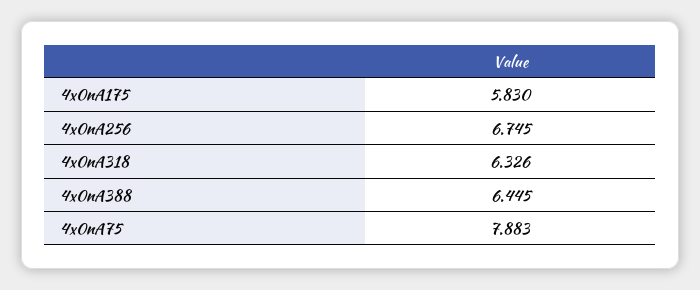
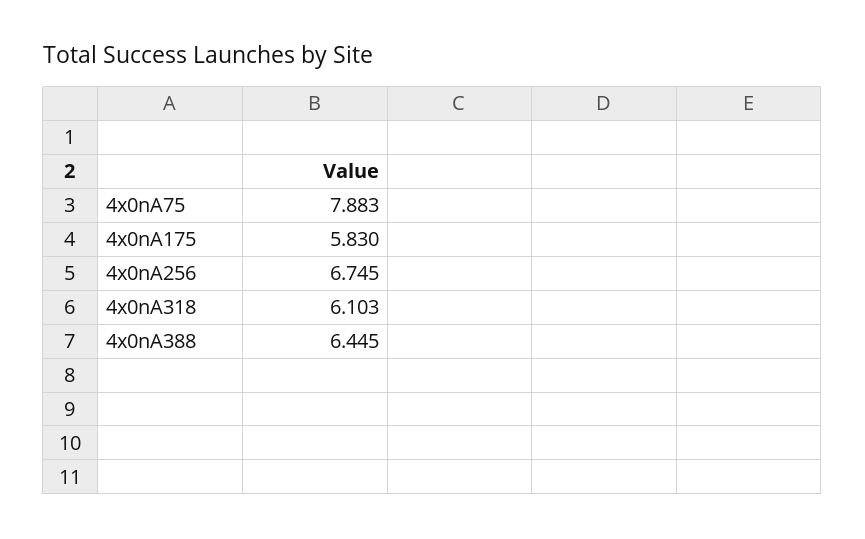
  {
    "4x0nA175": 5.83,
    "4x0nA256": 6.745,
-   "4x0nA318": 6.326,
+   "4x0nA318": 6.103,
    "4x0nA388": 6.445,
    "4x0nA75": 7.883
  }

